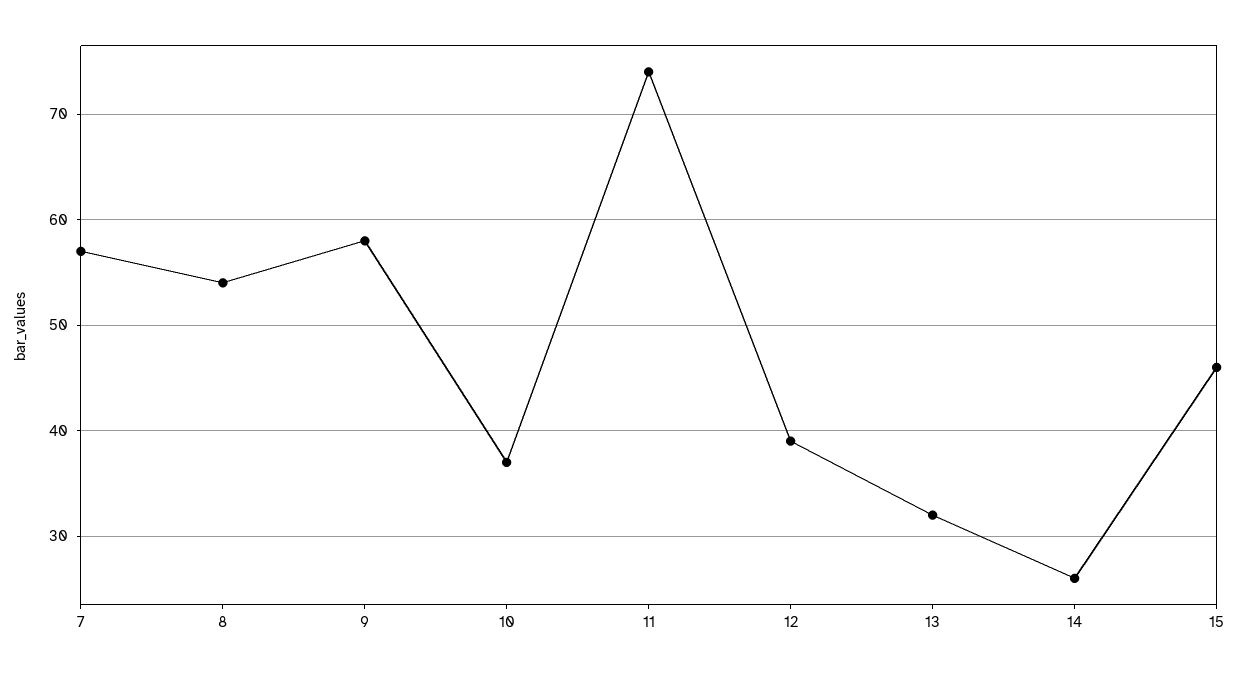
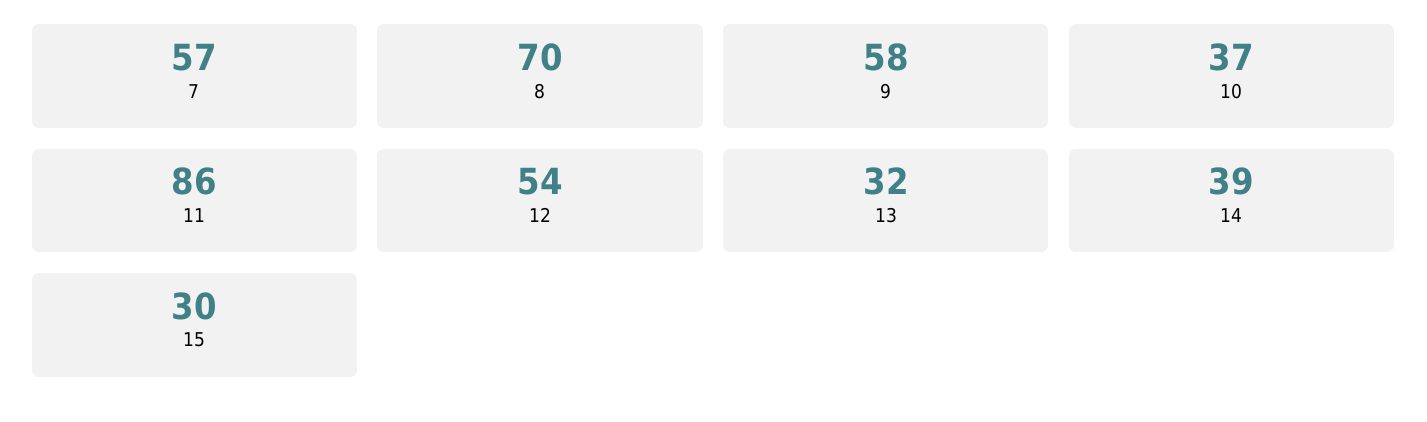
  {
    "7": 57,
-   "8": 54,
+   "8": 70,
    "9": 58,
    "10": 37,
-   "11": 74,
+   "11": 86,
-   "12": 39,
+   "12": 54,
    "13": 32,
-   "14": 26,
+   "14": 39,
-   "15": 46
+   "15": 30
  }

